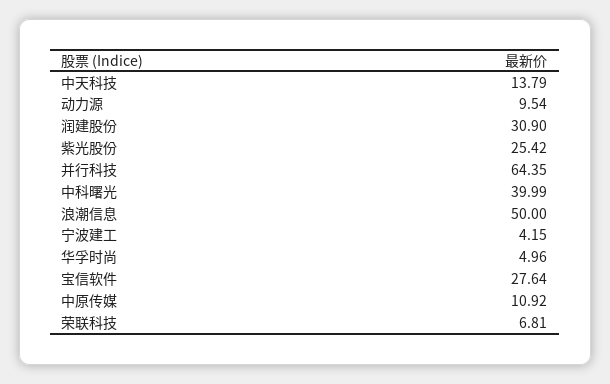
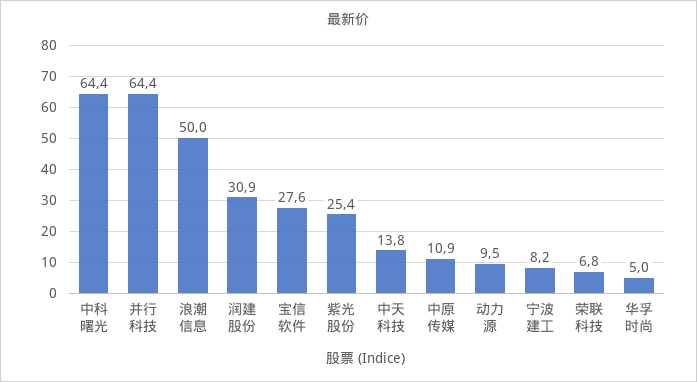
  {
    "中天科技": 13.79,
    "动力源": 9.54,
    "润建股份": 30.9,
    "紫光股份": 25.42,
    "并行科技": 64.35,
-   "中科曙光": 39.99,
+   "中科曙光": 64.4,
    "浪潮信息": 50,
-   "宁波建工": 4.15,
+   "宁波建工": 8.2,
    "华孚时尚": 4.96,
    "宝信软件": 27.64,
    "中原传媒": 10.92,
    "荣联科技": 6.81
  }

